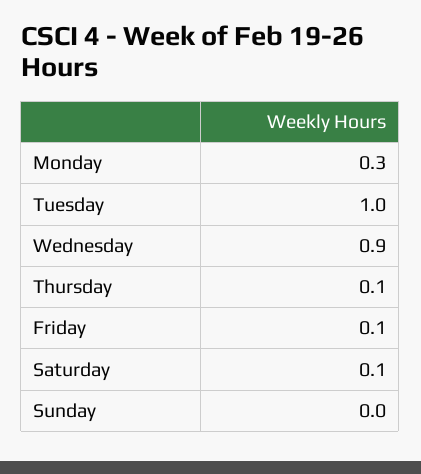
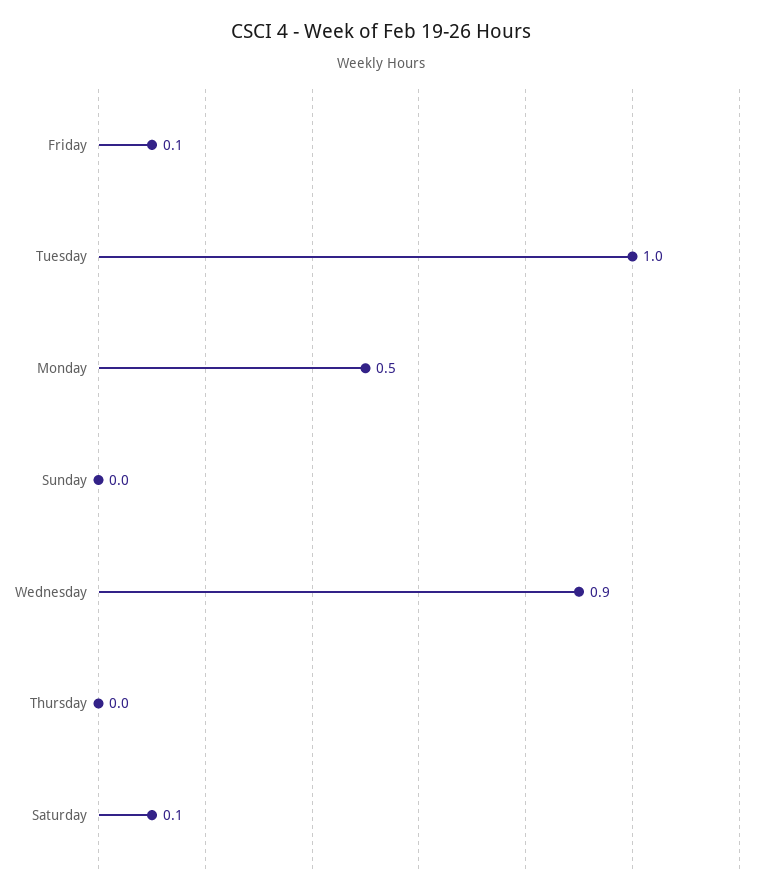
  {
-   "Monday": 0.3,
+   "Monday": 0.5,
    "Tuesday": 1,
    "Wednesday": 0.9,
-   "Thursday": 0.1,
+   "Thursday": 0,
    "Friday": 0.1,
    "Saturday": 0.1,
    "Sunday": 0
  }

